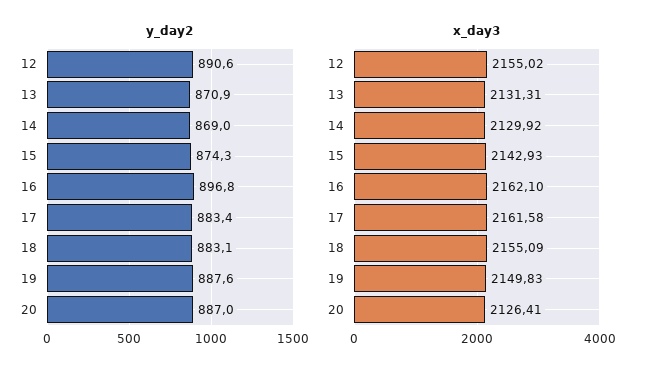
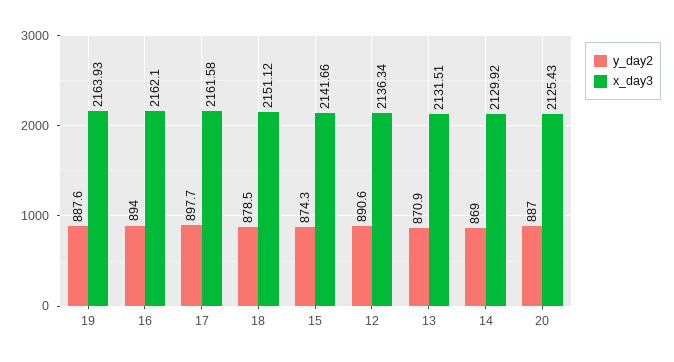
  {
    "y_day2": {
      "12": 890.6,
      "13": 870.9,
      "14": 869,
      "15": 874.3,
-     "16": 896.8,
+     "16": 894,
-     "17": 883.4,
+     "17": 897.7,
-     "18": 883.1,
+     "18": 878.5,
      "19": 887.6,
      "20": 887
    },
    "x_day3": {
-     "12": 2155.02,
+     "12": 2136.34,
-     "13": 2131.31,
+     "13": 2131.51,
      "14": 2129.92,
-     "15": 2142.93,
+     "15": 2141.66,
      "16": 2162.1,
      "17": 2161.58,
-     "18": 2155.09,
+     "18": 2151.12,
-     "19": 2149.83,
+     "19": 2163.93,
-     "20": 2126.41
+     "20": 2125.43
    }
  }

